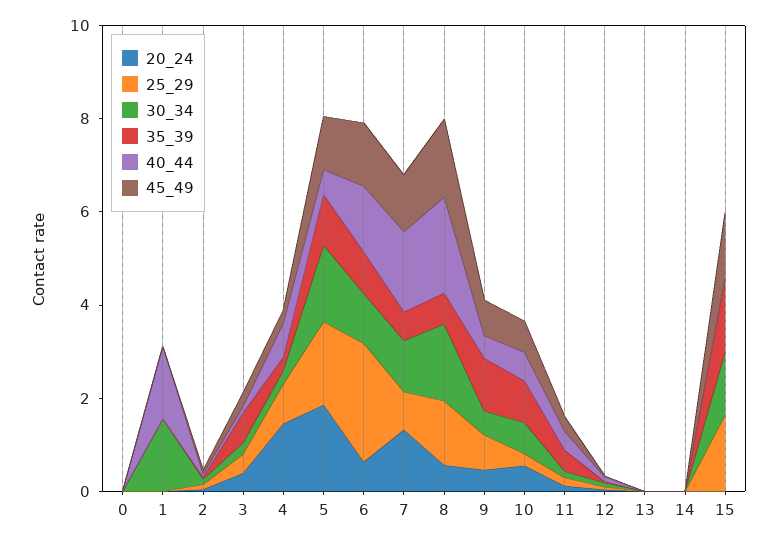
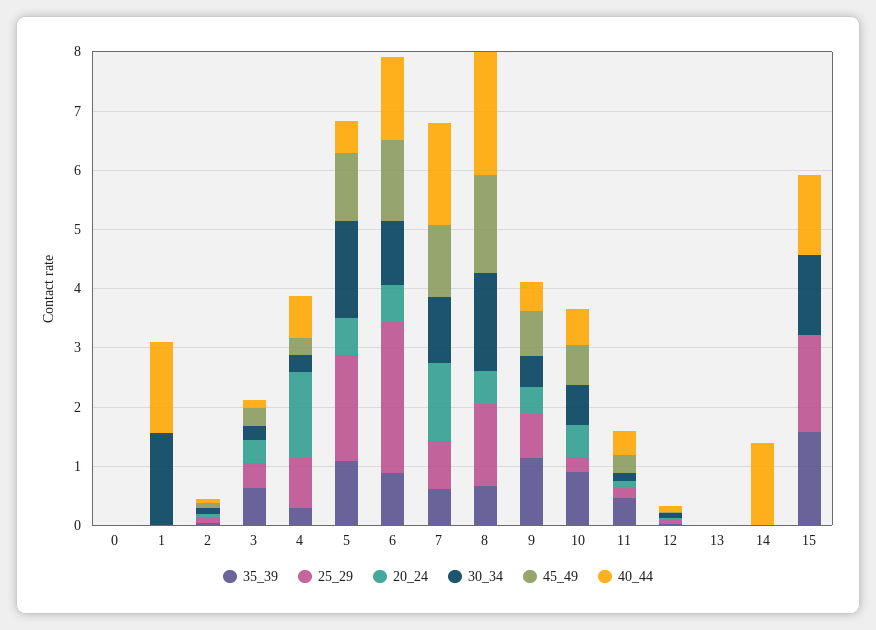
  {
    "20_24": {
      "0": 0,
      "1": 0,
      "2": 0,
      "3": 0.4,
      "4": 1.4,
-     "5": 2,
+     "5": 0.6,
      "6": 0.6,
      "7": 1.4,
      "8": 0.6,
      "9": 0.4,
      "10": 0.6,
      "11": 0.2,
      "12": 0,
      "13": 0,
      "14": 0,
      "15": 0
    },
    "25_29": {
      "0": 0,
      "1": 0,
      "2": 0.2,
      "3": 0.4,
      "4": 0.8,
      "5": 1.8,
      "6": 2.6,
      "7": 0.8,
      "8": 1.4,
      "9": 0.8,
      "10": 0.2,
      "11": 0.2,
      "12": 0,
      "13": 0,
      "14": 0,
      "15": 1.6
    },
    "30_34": {
      "0": 0,
      "1": 1.6,
      "2": 0.2,
      "3": 0.2,
      "4": 0.2,
      "5": 1.6,
      "6": 1,
      "7": 1.2,
      "8": 1.6,
      "9": 0.6,
      "10": 0.6,
      "11": 0.2,
      "12": 0,
      "13": 0,
      "14": 0,
      "15": 1.4
    },
    "35_39": {
      "0": 0,
      "1": 0,
      "2": 0,
      "3": 0.6,
      "4": 0.2,
      "5": 1,
      "6": 0.8,
      "7": 0.6,
      "8": 0.6,
      "9": 1.2,
      "10": 0.8,
      "11": 0.4,
      "12": 0,
      "13": 0,
      "14": 0,
      "15": 1.6
    },
    "40_44": {
      "0": 0,
      "1": 1.6,
      "2": 0,
      "3": 0.2,
      "4": 0.8,
      "5": 0.6,
      "6": 1.4,
      "7": 1.8,
      "8": 2,
      "9": 0.4,
      "10": 0.6,
      "11": 0.4,
      "12": 0,
      "13": 0,
-     "14": 0,
+     "14": 1.4,
-     "15": 0
+     "15": 1.4
    },
    "45_49": {
      "0": 0,
      "1": 0,
      "2": 0,
      "3": 0.2,
      "4": 0.2,
      "5": 1.2,
      "6": 1.4,
      "7": 1.2,
      "8": 1.6,
      "9": 0.8,
      "10": 0.6,
      "11": 0.4,
      "12": 0,
      "13": 0,
      "14": 0,
-     "15": 1.5
+     "15": 0
    }
  }

